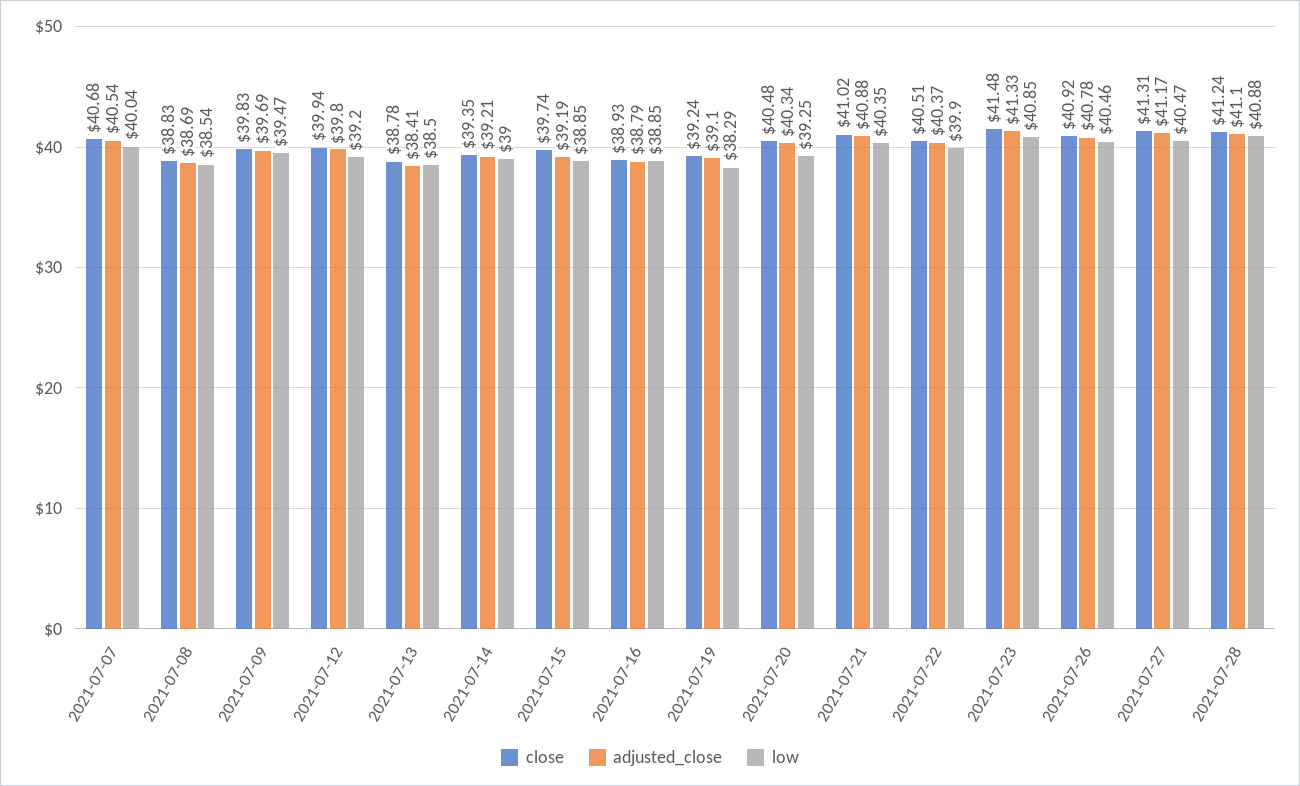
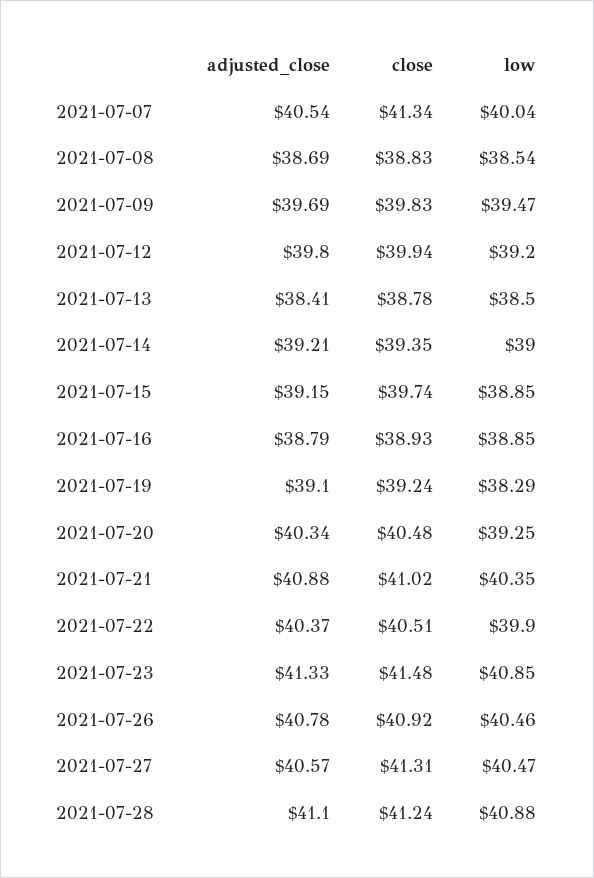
  {
    "close": {
-     "2021-07-07": 40.68,
+     "2021-07-07": 41.34,
      "2021-07-08": 38.83,
      "2021-07-09": 39.83,
      "2021-07-12": 39.94,
      "2021-07-13": 38.78,
      "2021-07-14": 39.35,
      "2021-07-15": 39.74,
      "2021-07-16": 38.93,
      "2021-07-19": 39.24,
      "2021-07-20": 40.48,
      "2021-07-21": 41.02,
      "2021-07-22": 40.51,
      "2021-07-23": 41.48,
      "2021-07-26": 40.92,
      "2021-07-27": 41.31,
      "2021-07-28": 41.24
    },
    "adjusted_close": {
      "2021-07-07": 40.54,
      "2021-07-08": 38.69,
      "2021-07-09": 39.69,
      "2021-07-12": 39.8,
      "2021-07-13": 38.41,
      "2021-07-14": 39.21,
-     "2021-07-15": 39.19,
+     "2021-07-15": 39.15,
      "2021-07-16": 38.79,
      "2021-07-19": 39.1,
      "2021-07-20": 40.34,
      "2021-07-21": 40.88,
      "2021-07-22": 40.37,
      "2021-07-23": 41.33,
      "2021-07-26": 40.78,
-     "2021-07-27": 41.17,
+     "2021-07-27": 40.57,
      "2021-07-28": 41.1
    },
    "low": {
      "2021-07-07": 40.04,
      "2021-07-08": 38.54,
      "2021-07-09": 39.47,
      "2021-07-12": 39.2,
      "2021-07-13": 38.5,
      "2021-07-14": 39,
      "2021-07-15": 38.85,
      "2021-07-16": 38.85,
      "2021-07-19": 38.29,
      "2021-07-20": 39.25,
      "2021-07-21": 40.35,
      "2021-07-22": 39.9,
      "2021-07-23": 40.85,
      "2021-07-26": 40.46,
      "2021-07-27": 40.47,
      "2021-07-28": 40.88
    }
  }

